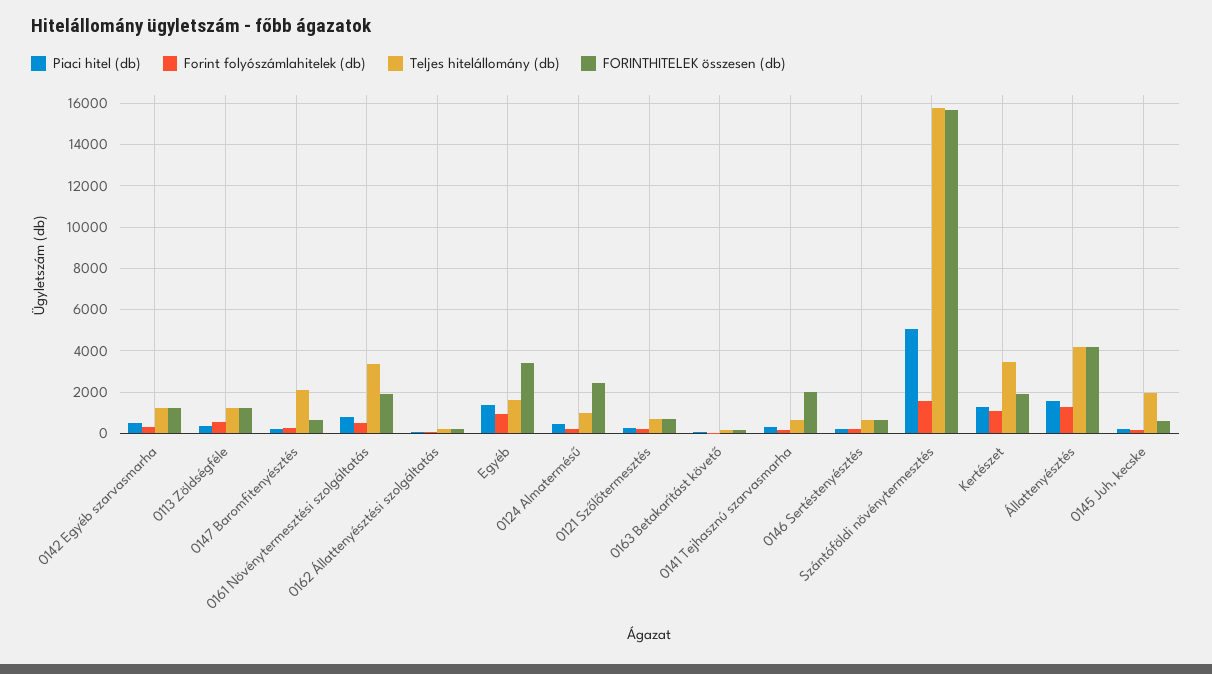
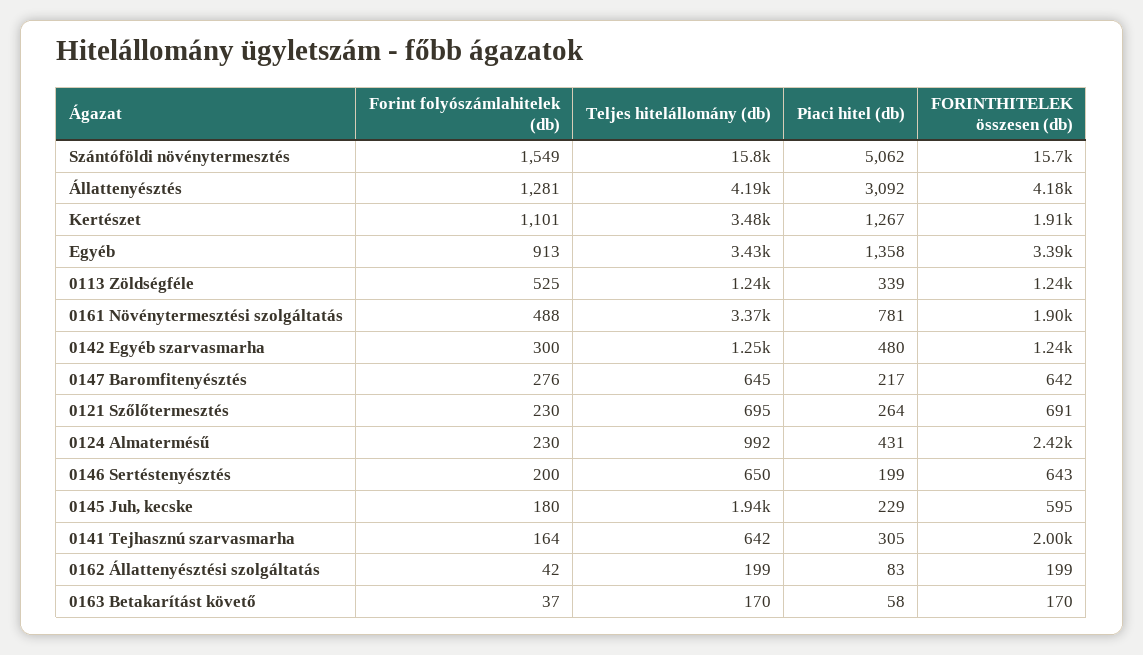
  {
    "Piaci hitel (db)": {
      "0142 Egyéb szarvasmarha": 480,
      "0113 Zöldségféle": 339,
      "0147 Baromfitenyésztés": 217,
      "0161 Növénytermesztési szolgáltatás": 781,
      "0162 Állattenyésztési szolgáltatás": 83,
      "Egyéb": 1358,
      "0124 Almatermésű": 431,
      "0121 Szőlőtermesztés": 264,
      "0163 Betakarítást követő": 58,
      "0141 Tejhasznú szarvasmarha": 305,
      "0146 Sertéstenyésztés": 199,
      "Szántóföldi növénytermesztés": 5062,
      "Kertészet": 1267,
-     "Állattenyésztés": 1500,
+     "Állattenyésztés": 3092,
      "0145 Juh, kecske": 229
    },
    "Forint folyószámlahitelek (db)": {
      "0142 Egyéb szarvasmarha": 300,
      "0113 Zöldségféle": 525,
      "0147 Baromfitenyésztés": 276,
      "0161 Növénytermesztési szolgáltatás": 488,
      "0162 Állattenyésztési szolgáltatás": 42,
      "Egyéb": 913,
      "0124 Almatermésű": 230,
      "0121 Szőlőtermesztés": 230,
      "0163 Betakarítást követő": 37,
      "0141 Tejhasznú szarvasmarha": 164,
      "0146 Sertéstenyésztés": 200,
      "Szántóföldi növénytermesztés": 1549,
      "Kertészet": 1101,
      "Állattenyésztés": 1281,
      "0145 Juh, kecske": 180
    },
    "Teljes hitelállomány (db)": {
      "0142 Egyéb szarvasmarha": 1250,
      "0113 Zöldségféle": 1240,
-     "0147 Baromfitenyésztés": 2000,
+     "0147 Baromfitenyésztés": 645,
      "0161 Növénytermesztési szolgáltatás": 3370,
      "0162 Állattenyésztési szolgáltatás": 199,
-     "Egyéb": 1500,
+     "Egyéb": 3430,
      "0124 Almatermésű": 992,
      "0121 Szőlőtermesztés": 695,
      "0163 Betakarítást követő": 170,
      "0141 Tejhasznú szarvasmarha": 642,
      "0146 Sertéstenyésztés": 650,
      "Szántóföldi növénytermesztés": 15800,
      "Kertészet": 3480,
      "Állattenyésztés": 4190,
      "0145 Juh, kecske": 1940
    },
    "FORINTHITELEK összesen (db)": {
      "0142 Egyéb szarvasmarha": 1240,
      "0113 Zöldségféle": 1240,
      "0147 Baromfitenyésztés": 642,
      "0161 Növénytermesztési szolgáltatás": 1900,
      "0162 Állattenyésztési szolgáltatás": 199,
      "Egyéb": 3390,
      "0124 Almatermésű": 2420,
      "0121 Szőlőtermesztés": 691,
      "0163 Betakarítást követő": 170,
      "0141 Tejhasznú szarvasmarha": 2000,
      "0146 Sertéstenyésztés": 643,
      "Szántóföldi növénytermesztés": 15700,
      "Kertészet": 1910,
      "Állattenyésztés": 4180,
      "0145 Juh, kecske": 595
    }
  }

